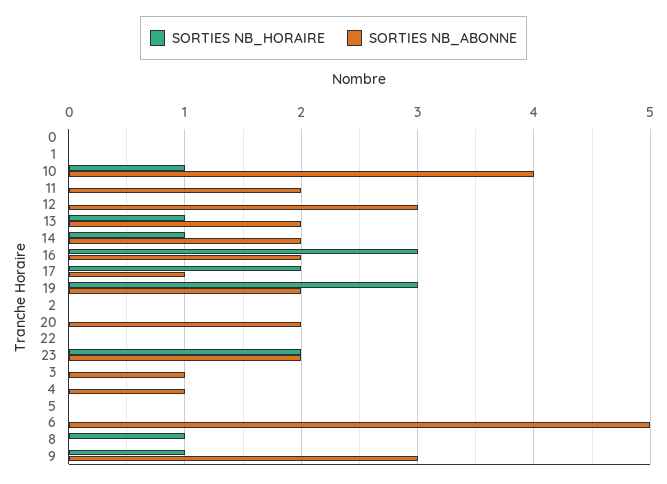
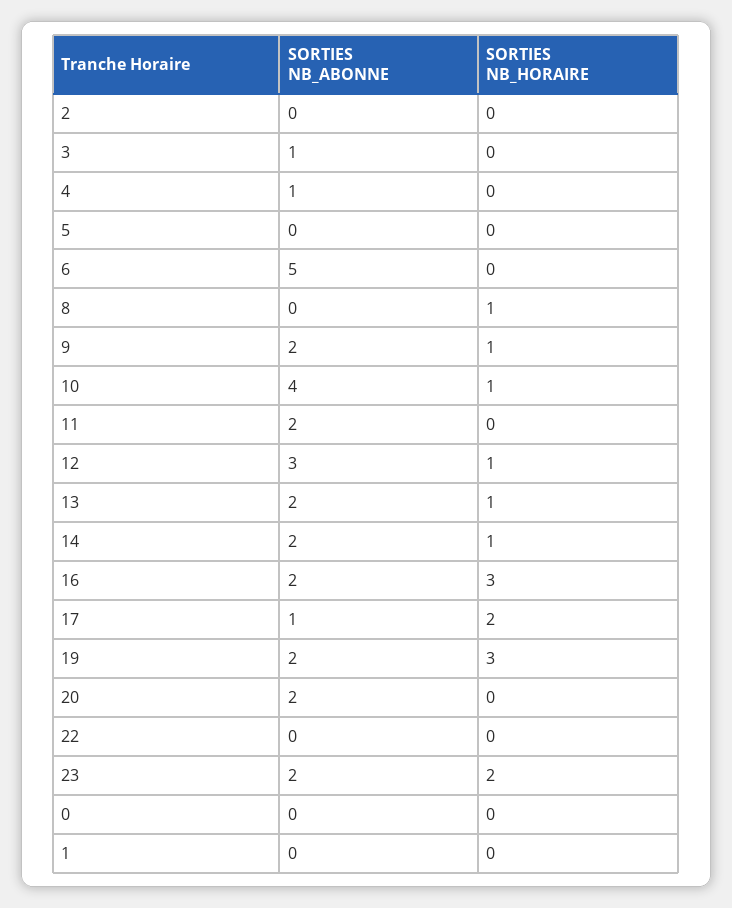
  {
    "SORTIES NB_HORAIRE": {
      "0": 0,
      "1": 0,
      "10": 1,
      "11": 0,
-     "12": 0,
+     "12": 1,
      "13": 1,
      "14": 1,
      "16": 3,
      "17": 2,
      "19": 3,
      "2": 0,
      "20": 0,
      "22": 0,
      "23": 2,
      "3": 0,
      "4": 0,
      "5": 0,
      "6": 0,
      "8": 1,
      "9": 1
    },
    "SORTIES NB_ABONNE": {
      "0": 0,
      "1": 0,
      "10": 4,
      "11": 2,
      "12": 3,
      "13": 2,
      "14": 2,
      "16": 2,
      "17": 1,
      "19": 2,
      "2": 0,
      "20": 2,
      "22": 0,
      "23": 2,
      "3": 1,
      "4": 1,
      "5": 0,
      "6": 5,
      "8": 0,
-     "9": 3
+     "9": 2
    }
  }

